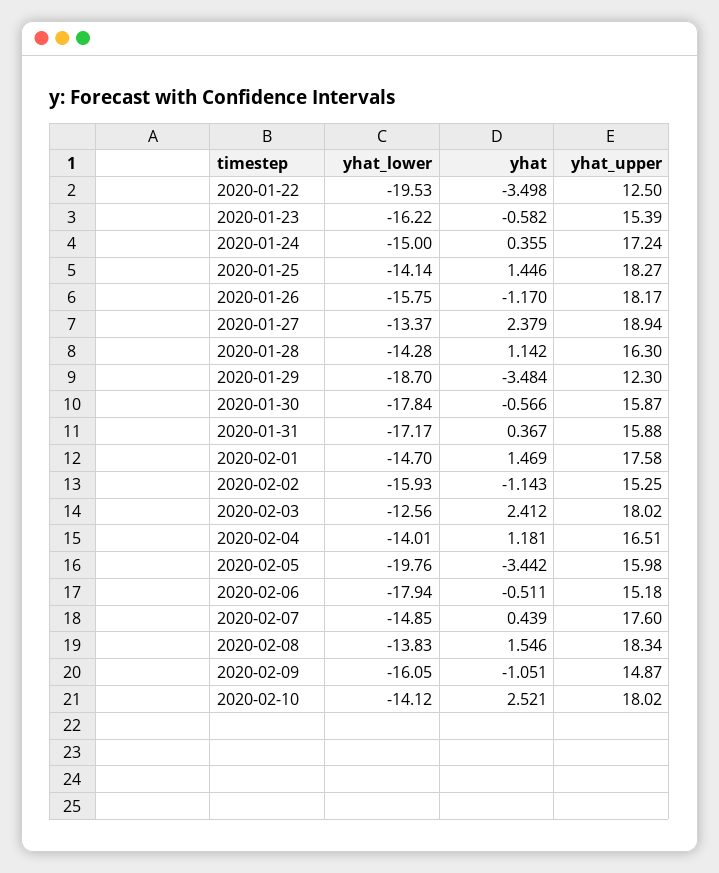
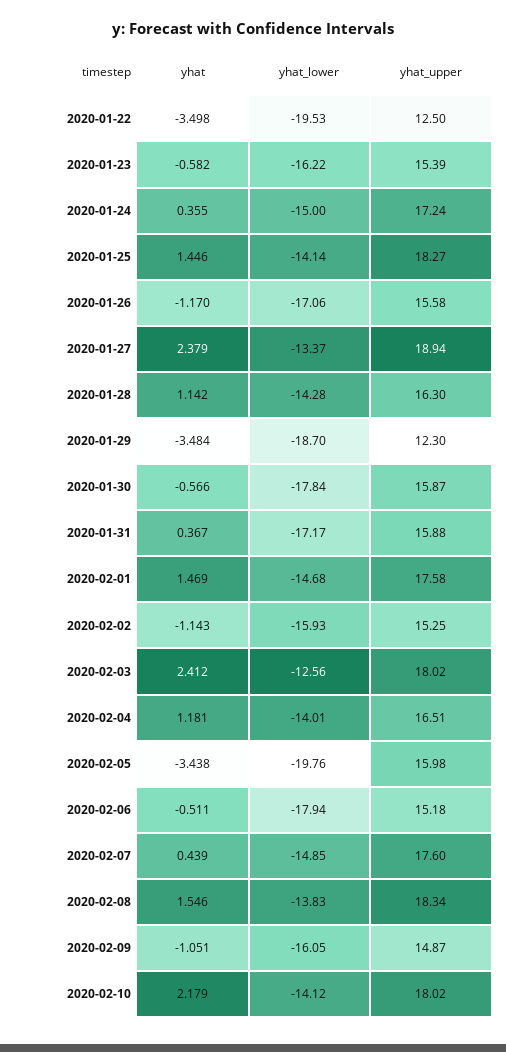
  {
    "yhat_lower": {
      "2020-01-22": -19.53,
      "2020-01-23": -16.22,
      "2020-01-24": -15,
      "2020-01-25": -14.14,
-     "2020-01-26": -15.75,
+     "2020-01-26": -17.06,
      "2020-01-27": -13.37,
      "2020-01-28": -14.28,
      "2020-01-29": -18.7,
      "2020-01-30": -17.84,
      "2020-01-31": -17.17,
-     "2020-02-01": -14.7,
+     "2020-02-01": -14.68,
      "2020-02-02": -15.93,
      "2020-02-03": -12.56,
      "2020-02-04": -14.01,
      "2020-02-05": -19.76,
      "2020-02-06": -17.94,
      "2020-02-07": -14.85,
      "2020-02-08": -13.83,
      "2020-02-09": -16.05,
      "2020-02-10": -14.12
    },
    "yhat": {
      "2020-01-22": -3.498,
      "2020-01-23": -0.582,
      "2020-01-24": 0.355,
      "2020-01-25": 1.446,
      "2020-01-26": -1.17,
      "2020-01-27": 2.379,
      "2020-01-28": 1.142,
      "2020-01-29": -3.484,
      "2020-01-30": -0.566,
      "2020-01-31": 0.367,
      "2020-02-01": 1.469,
      "2020-02-02": -1.143,
      "2020-02-03": 2.412,
      "2020-02-04": 1.181,
-     "2020-02-05": -3.442,
+     "2020-02-05": -3.438,
      "2020-02-06": -0.511,
      "2020-02-07": 0.439,
      "2020-02-08": 1.546,
      "2020-02-09": -1.051,
-     "2020-02-10": 2.521
+     "2020-02-10": 2.179
    },
    "yhat_upper": {
      "2020-01-22": 12.5,
      "2020-01-23": 15.39,
      "2020-01-24": 17.24,
      "2020-01-25": 18.27,
-     "2020-01-26": 18.17,
+     "2020-01-26": 15.58,
      "2020-01-27": 18.94,
      "2020-01-28": 16.3,
      "2020-01-29": 12.3,
      "2020-01-30": 15.87,
      "2020-01-31": 15.88,
      "2020-02-01": 17.58,
      "2020-02-02": 15.25,
      "2020-02-03": 18.02,
      "2020-02-04": 16.51,
      "2020-02-05": 15.98,
      "2020-02-06": 15.18,
      "2020-02-07": 17.6,
      "2020-02-08": 18.34,
      "2020-02-09": 14.87,
      "2020-02-10": 18.02
    }
  }

